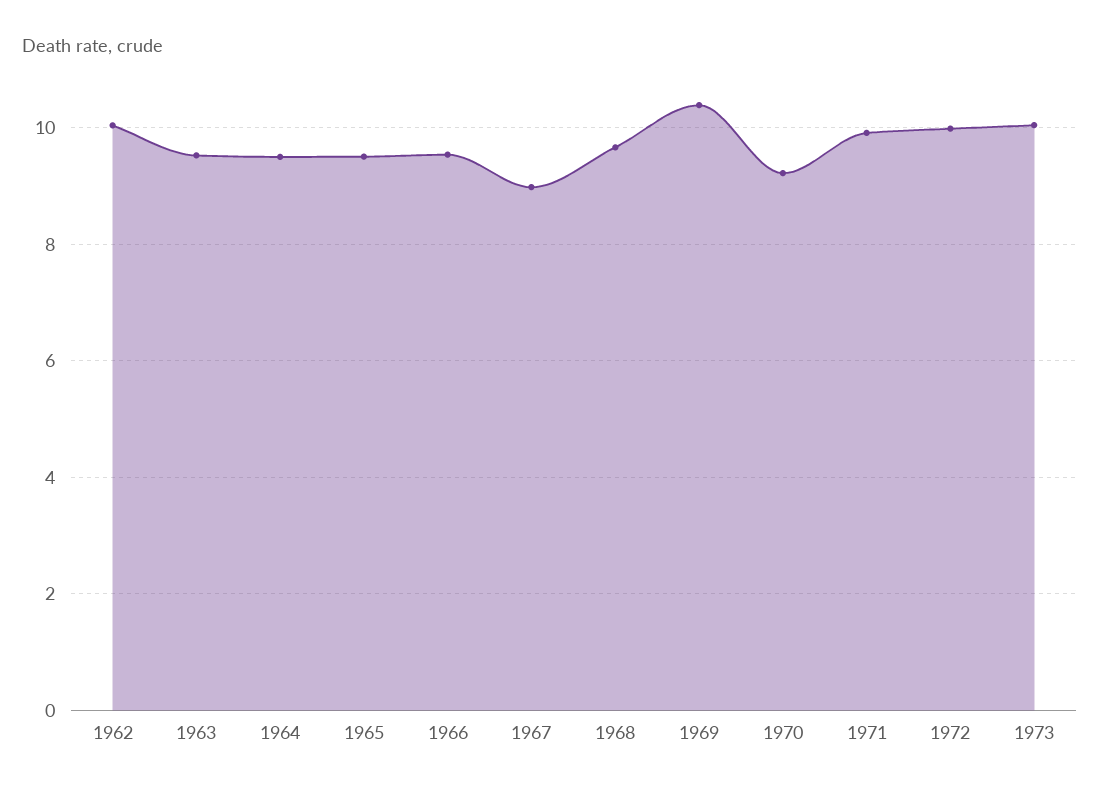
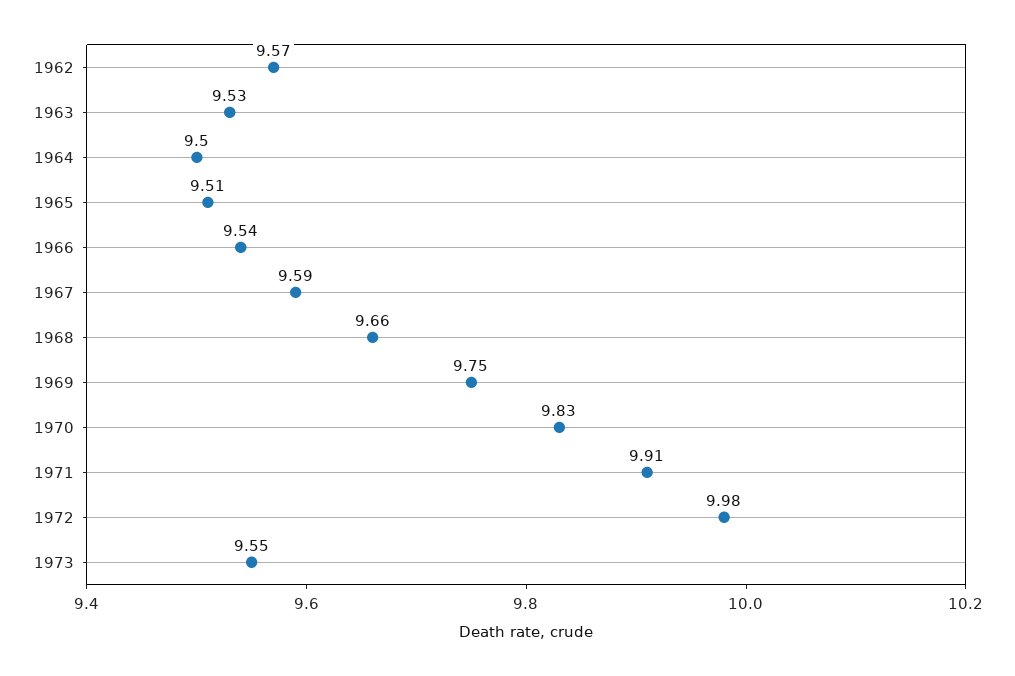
  {
-   "1962": 10,
+   "1962": 9.57,
    "1963": 9.53,
    "1964": 9.5,
    "1965": 9.51,
    "1966": 9.54,
-   "1967": 9,
+   "1967": 9.59,
    "1968": 9.66,
-   "1969": 10.4,
+   "1969": 9.75,
-   "1970": 9.2,
+   "1970": 9.83,
    "1971": 9.91,
    "1972": 9.98,
-   "1973": 10
+   "1973": 9.55
  }

